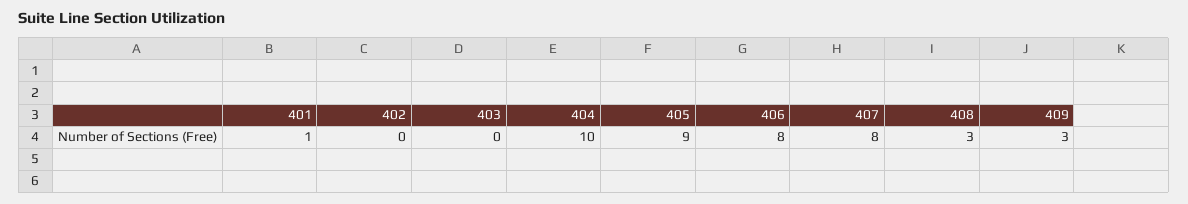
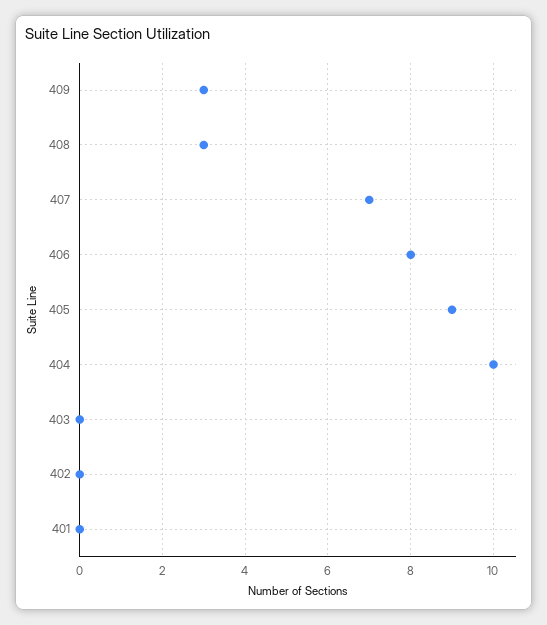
  {
-   "401": 1,
+   "401": 0,
    "402": 0,
    "403": 0,
    "404": 10,
    "405": 9,
    "406": 8,
-   "407": 8,
+   "407": 7,
    "408": 3,
    "409": 3
  }

